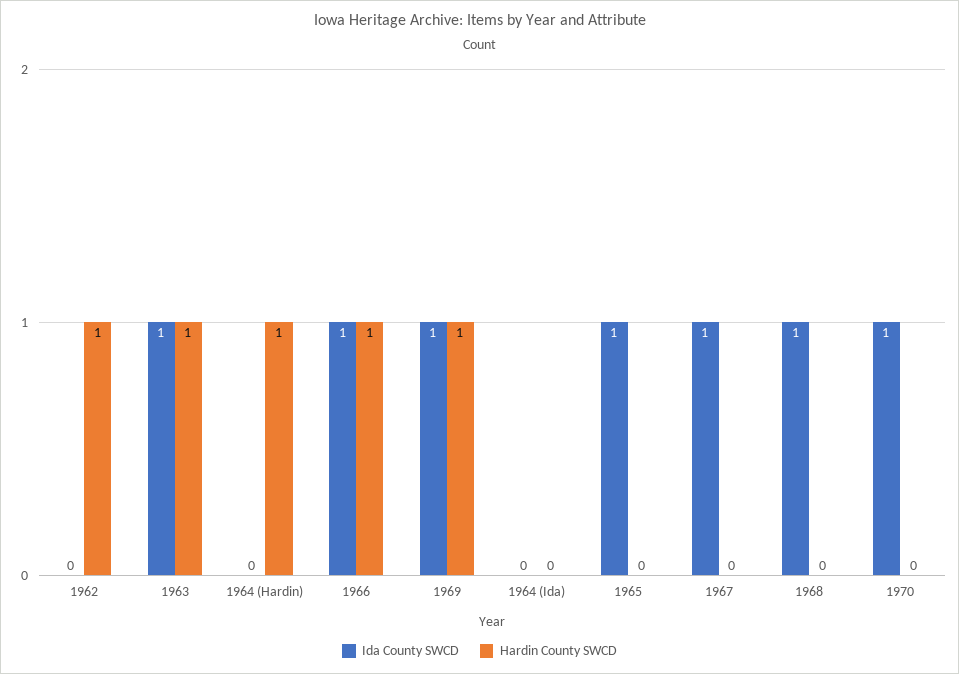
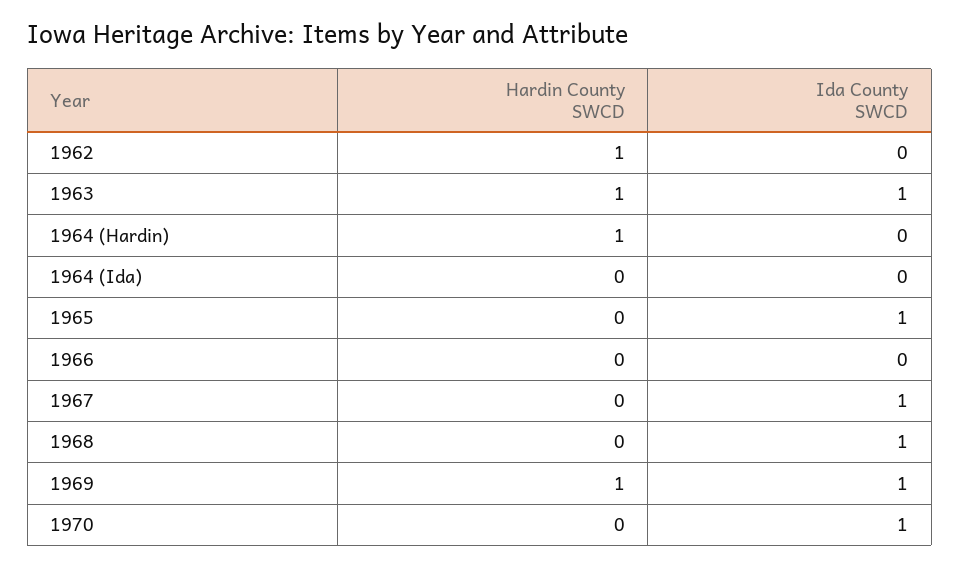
  {
    "Ida County SWCD": {
      "1962": 0,
      "1963": 1,
      "1964 (Hardin)": 0,
-     "1966": 1,
+     "1966": 0,
      "1969": 1,
      "1964 (Ida)": 0,
      "1965": 1,
      "1967": 1,
      "1968": 1,
      "1970": 1
    },
    "Hardin County SWCD": {
      "1962": 1,
      "1963": 1,
      "1964 (Hardin)": 1,
-     "1966": 1,
+     "1966": 0,
      "1969": 1,
      "1964 (Ida)": 0,
      "1965": 0,
      "1967": 0,
      "1968": 0,
      "1970": 0
    }
  }

